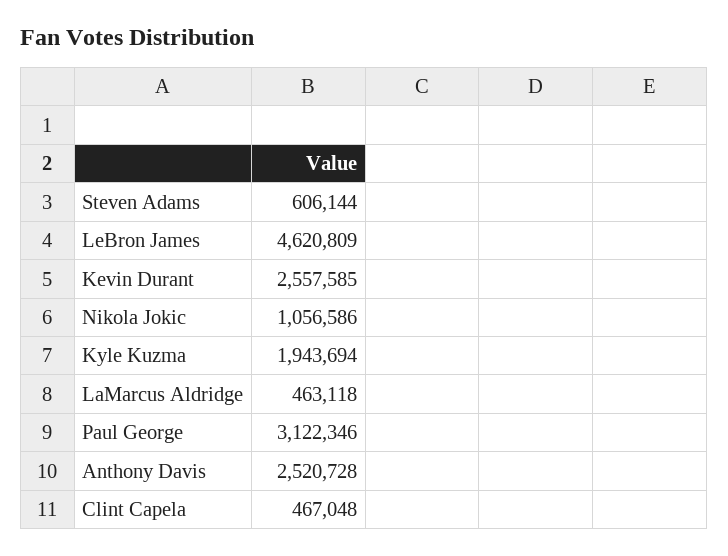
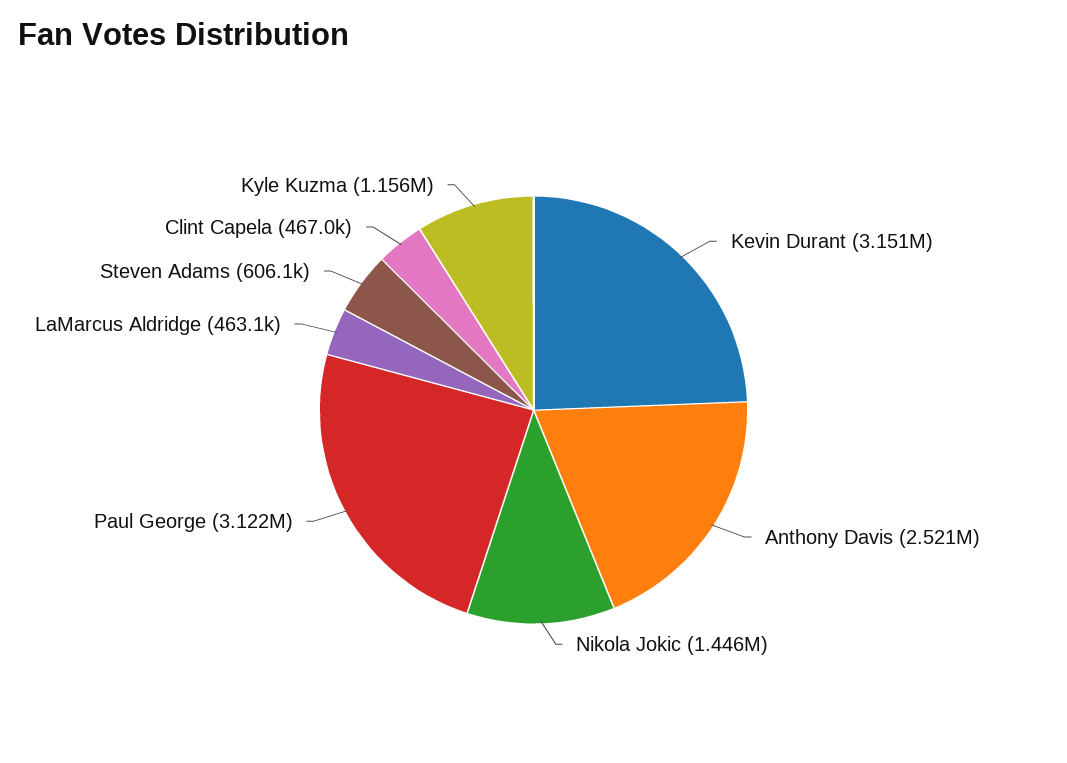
  {
    "Steven Adams": 606144,
-   "LeBron James": 4620809,
-   "Kevin Durant": 2557585,
+   "Kevin Durant": 3151000,
-   "Nikola Jokic": 1056586,
+   "Nikola Jokic": 1446000,
-   "Kyle Kuzma": 1943694,
+   "Kyle Kuzma": 1156000,
    "LaMarcus Aldridge": 463118,
    "Paul George": 3122346,
    "Anthony Davis": 2520728,
    "Clint Capela": 467048
  }

